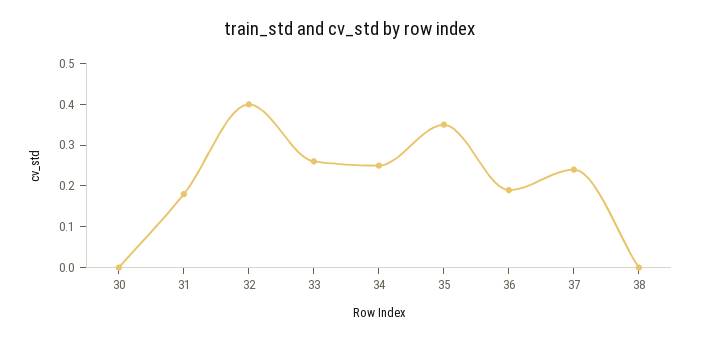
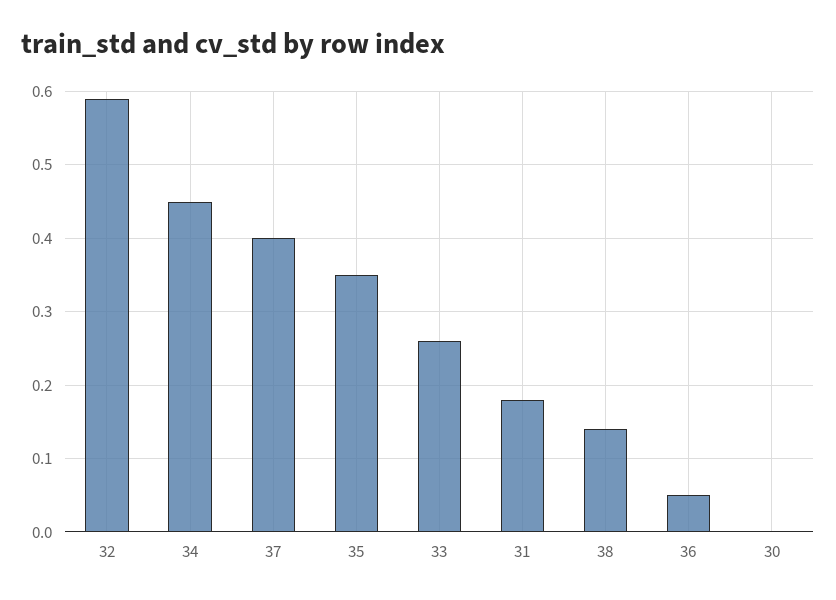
  {
    "30": 0,
    "31": 0.18,
-   "32": 0.4,
+   "32": 0.59,
    "33": 0.26,
-   "34": 0.25,
+   "34": 0.45,
    "35": 0.35,
-   "36": 0.2,
+   "36": 0.05,
-   "37": 0.25,
+   "37": 0.4,
-   "38": 0
+   "38": 0.14
  }

